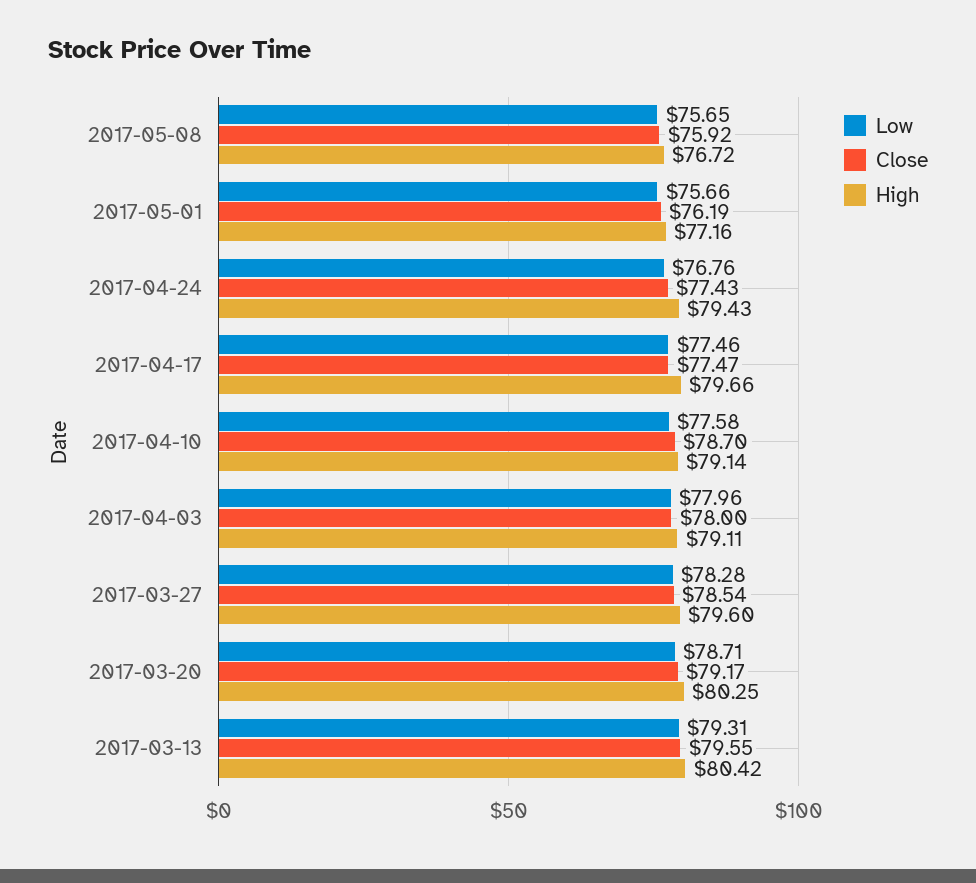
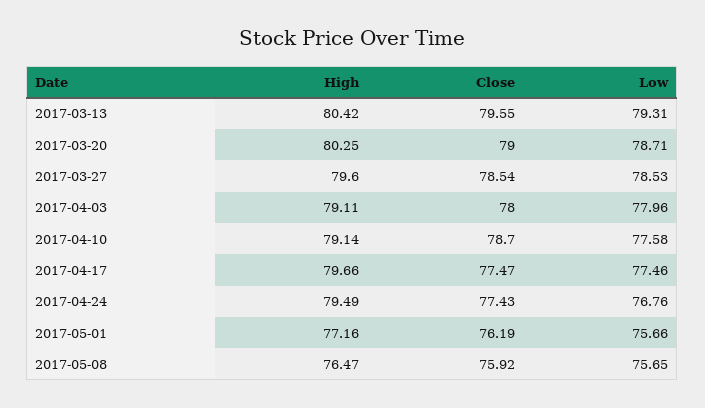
  {
    "Low": {
      "2017-05-08": 75.65,
      "2017-05-01": 75.66,
      "2017-04-24": 76.76,
      "2017-04-17": 77.46,
      "2017-04-10": 77.58,
      "2017-04-03": 77.96,
-     "2017-03-27": 78.28,
+     "2017-03-27": 78.53,
      "2017-03-20": 78.71,
      "2017-03-13": 79.31
    },
    "Close": {
      "2017-05-08": 75.92,
      "2017-05-01": 76.19,
      "2017-04-24": 77.43,
      "2017-04-17": 77.47,
      "2017-04-10": 78.7,
      "2017-04-03": 78,
      "2017-03-27": 78.54,
-     "2017-03-20": 79.17,
+     "2017-03-20": 79,
      "2017-03-13": 79.55
    },
    "High": {
-     "2017-05-08": 76.72,
+     "2017-05-08": 76.47,
      "2017-05-01": 77.16,
-     "2017-04-24": 79.43,
+     "2017-04-24": 79.49,
      "2017-04-17": 79.66,
      "2017-04-10": 79.14,
      "2017-04-03": 79.11,
      "2017-03-27": 79.6,
      "2017-03-20": 80.25,
      "2017-03-13": 80.42
    }
  }

